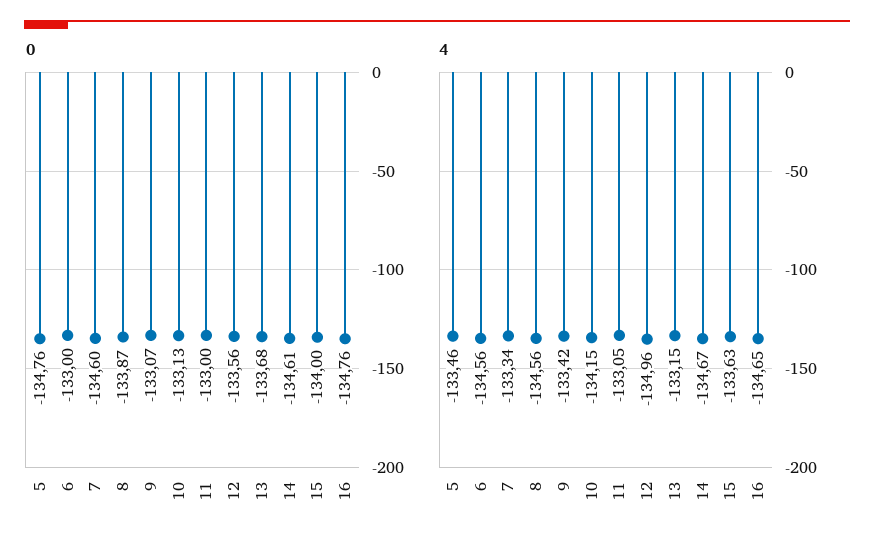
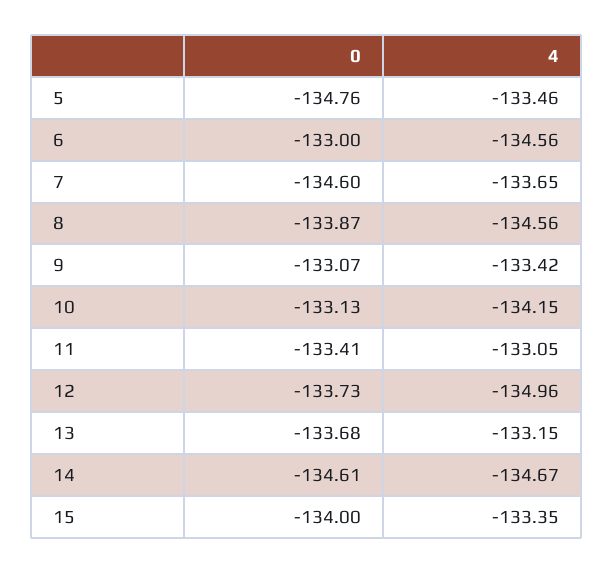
  {
    "0": {
      "5": -134.76,
      "6": -133,
      "7": -134.6,
      "8": -133.87,
      "9": -133.07,
      "10": -133.13,
-     "11": -133,
+     "11": -133.41,
-     "12": -133.56,
+     "12": -133.73,
      "13": -133.68,
      "14": -134.61,
-     "15": -134,
+     "15": -134
-     "16": -134.76
    },
    "4": {
      "5": -133.46,
      "6": -134.56,
-     "7": -133.34,
+     "7": -133.65,
      "8": -134.56,
      "9": -133.42,
      "10": -134.15,
      "11": -133.05,
      "12": -134.96,
      "13": -133.15,
      "14": -134.67,
-     "15": -133.63,
+     "15": -133.35
-     "16": -134.65
    }
  }

